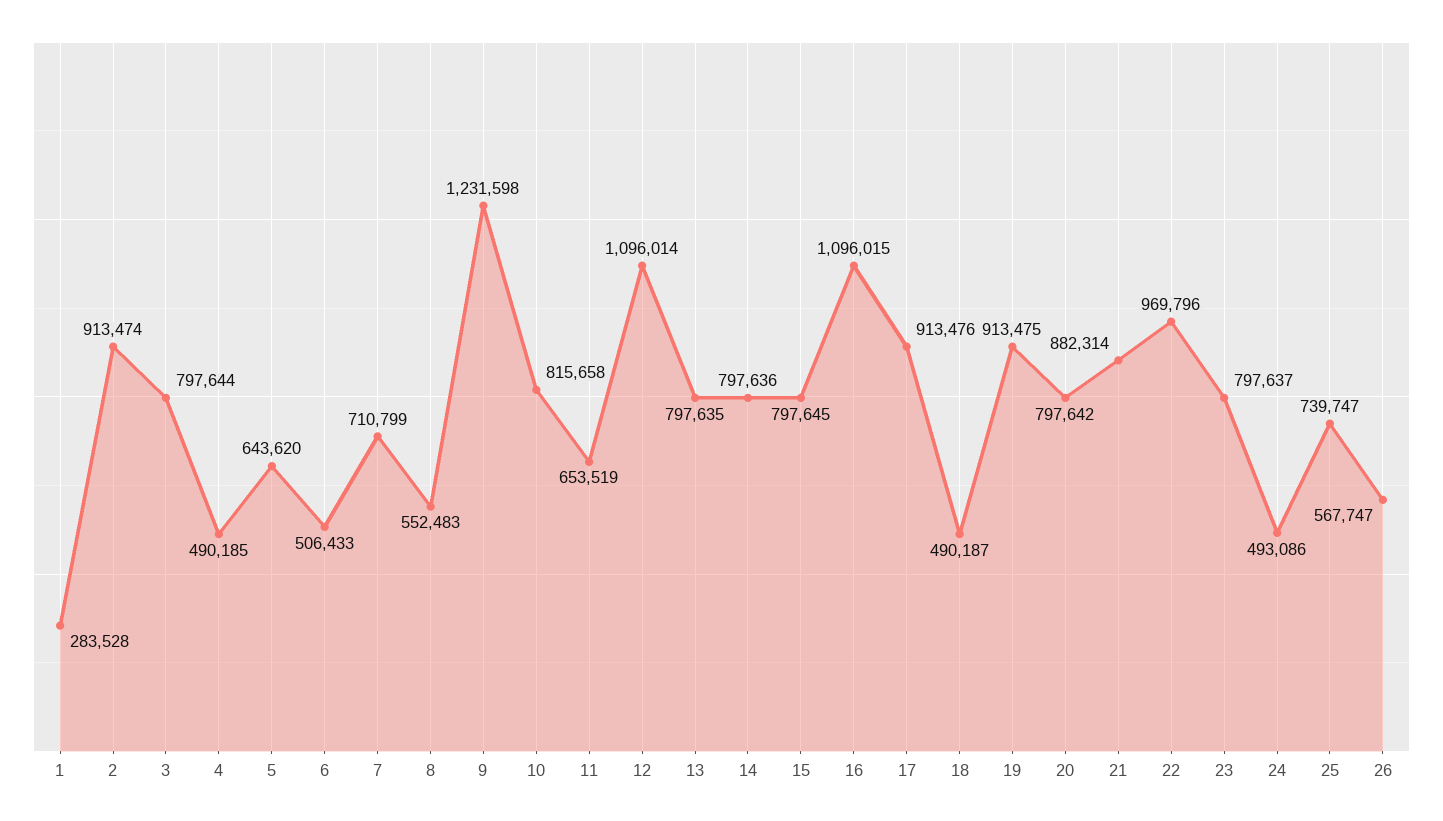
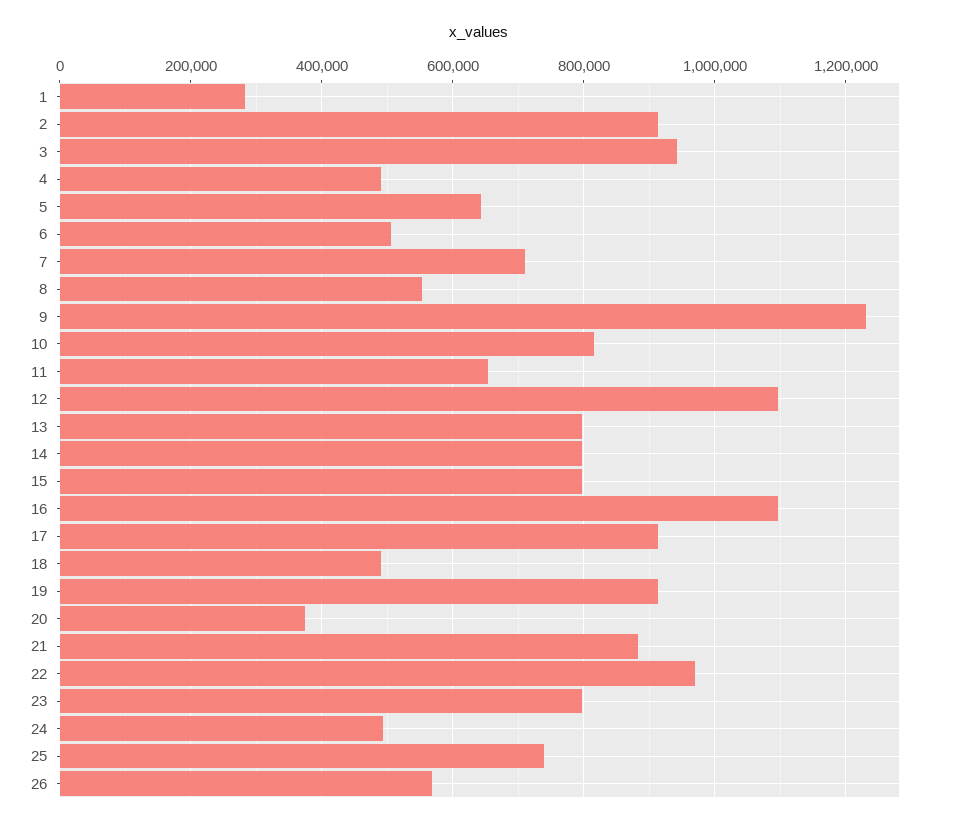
  {
    "1": 283528,
    "2": 913474,
-   "3": 797644,
+   "3": 940000,
    "4": 490185,
    "5": 643620,
    "6": 506433,
    "7": 710799,
    "8": 552483,
    "9": 1231598,
    "10": 815658,
    "11": 653519,
    "12": 1096014,
    "13": 797635,
    "14": 797636,
    "15": 797645,
    "16": 1096015,
    "17": 913476,
    "18": 490187,
    "19": 913475,
-   "20": 797642,
+   "20": 380000,
    "21": 882314,
    "22": 969796,
    "23": 797637,
    "24": 493086,
    "25": 739747,
    "26": 567747
  }

